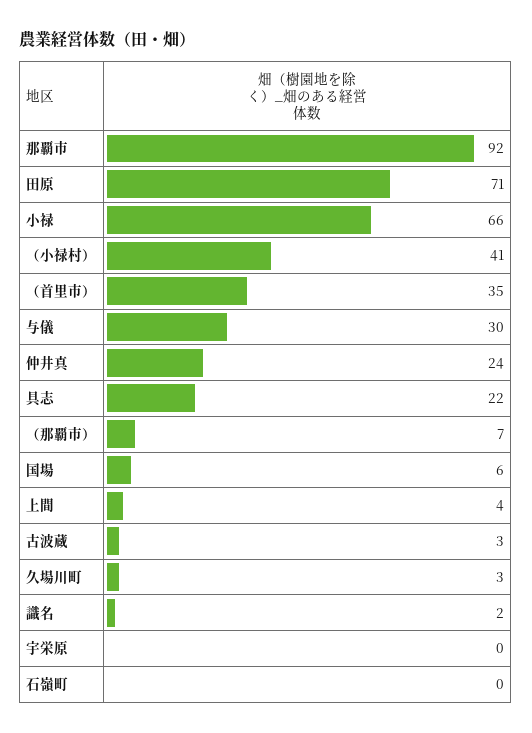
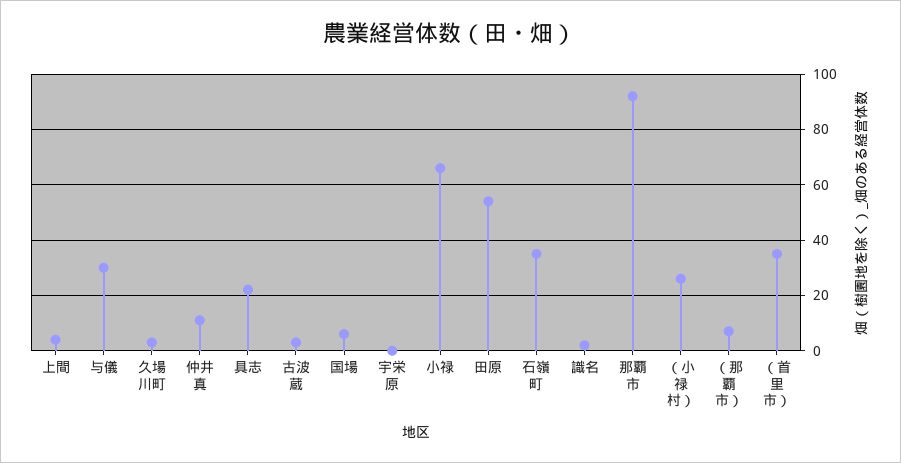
  {
    "那覇市": 92,
-   "田原": 71,
+   "田原": 55,
    "小禄": 66,
-   "（小禄村）": 41,
+   "（小禄村）": 25,
    "（首里市）": 35,
    "与儀": 30,
-   "仲井真": 24,
+   "仲井真": 10,
    "具志": 22,
    "（那覇市）": 7,
    "国場": 6,
    "上間": 4,
    "古波蔵": 3,
    "久場川町": 3,
    "識名": 2,
    "宇栄原": 0,
-   "石嶺町": 0
+   "石嶺町": 35
  }

